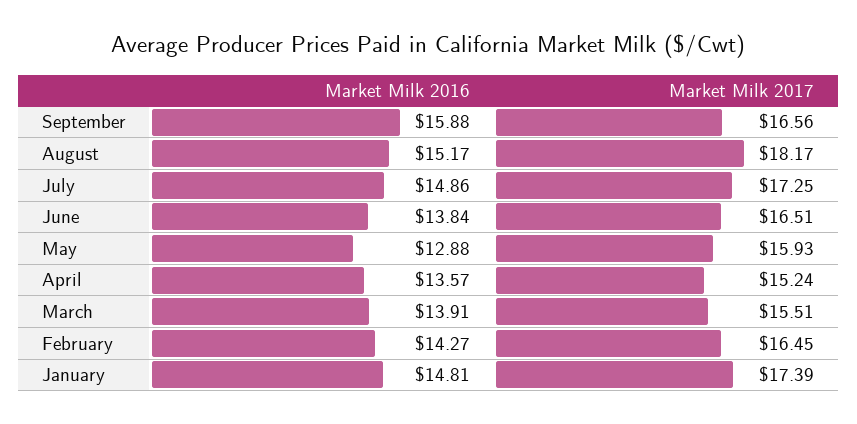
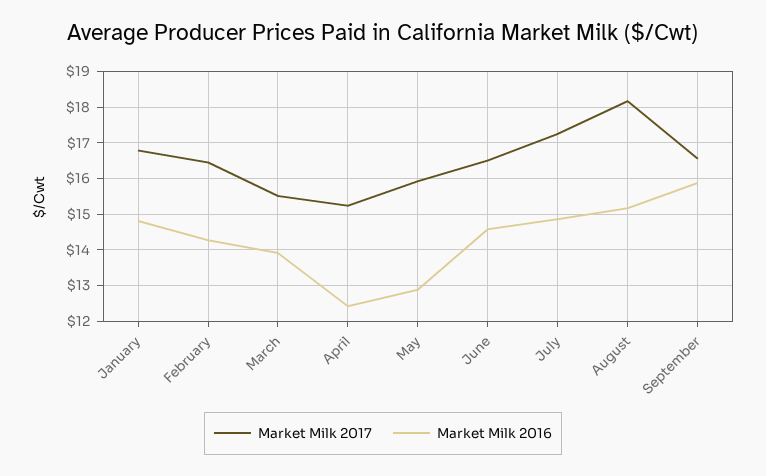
  {
    "Market Milk 2016": {
      "September": 15.88,
      "August": 15.17,
      "July": 14.86,
-     "June": 13.84,
+     "June": 14.6,
      "May": 12.88,
-     "April": 13.57,
+     "April": 12.4,
      "March": 13.91,
      "February": 14.27,
      "January": 14.81
    },
    "Market Milk 2017": {
      "September": 16.56,
      "August": 18.17,
      "July": 17.25,
      "June": 16.51,
      "May": 15.93,
      "April": 15.24,
      "March": 15.51,
      "February": 16.45,
-     "January": 17.39
+     "January": 16.8
    }
  }

